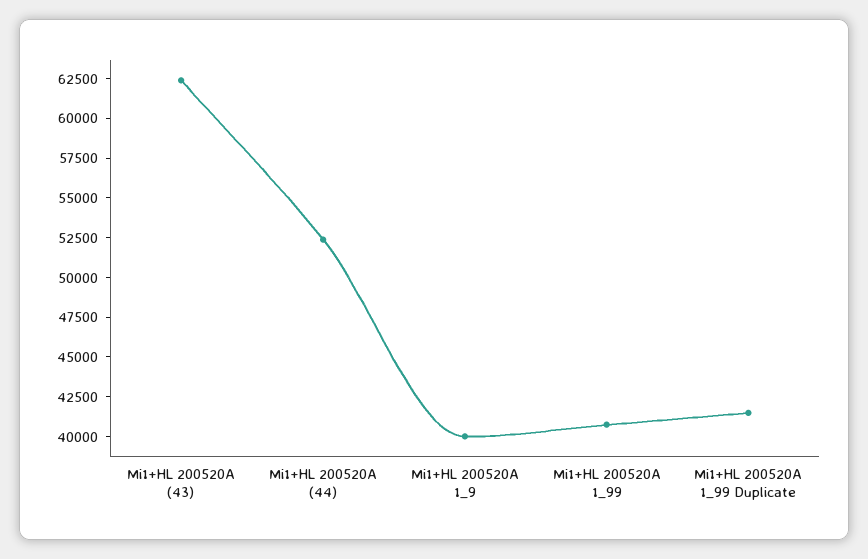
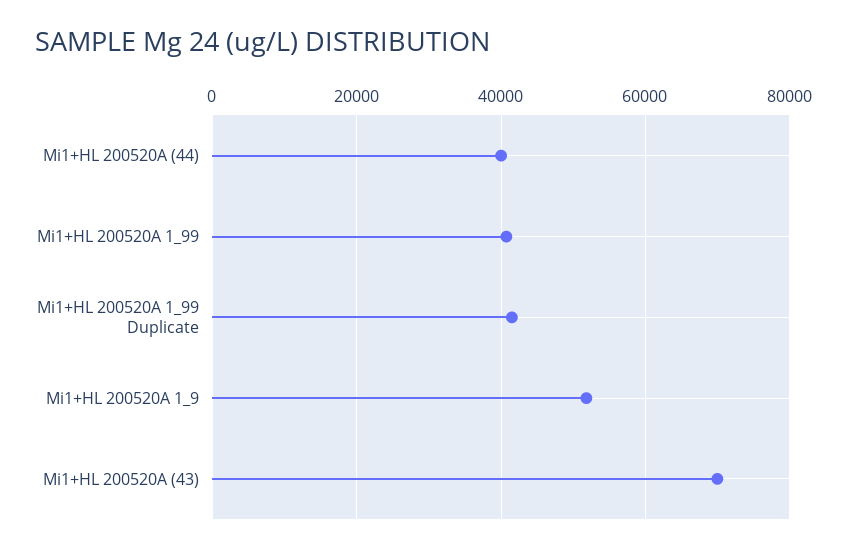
  {
-   "Mi1+HL 200520A (43)": 62500,
+   "Mi1+HL 200520A (43)": 70000,
-   "Mi1+HL 200520A (44)": 52500,
+   "Mi1+HL 200520A (44)": 40000,
-   "Mi1+HL 200520A 1_9": 40000,
+   "Mi1+HL 200520A 1_9": 52000,
    "Mi1+HL 200520A 1_99": 40000,
    "Mi1+HL 200520A 1_99 Duplicate": 42000
  }

